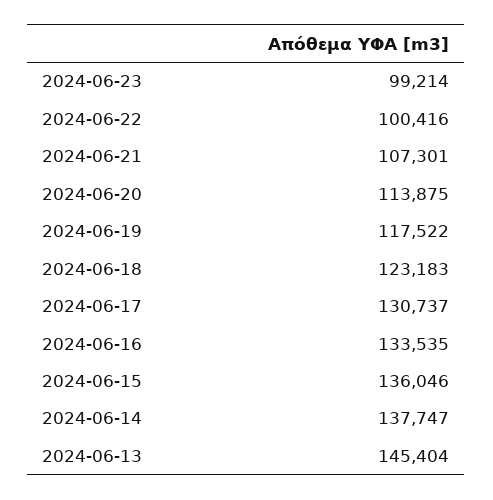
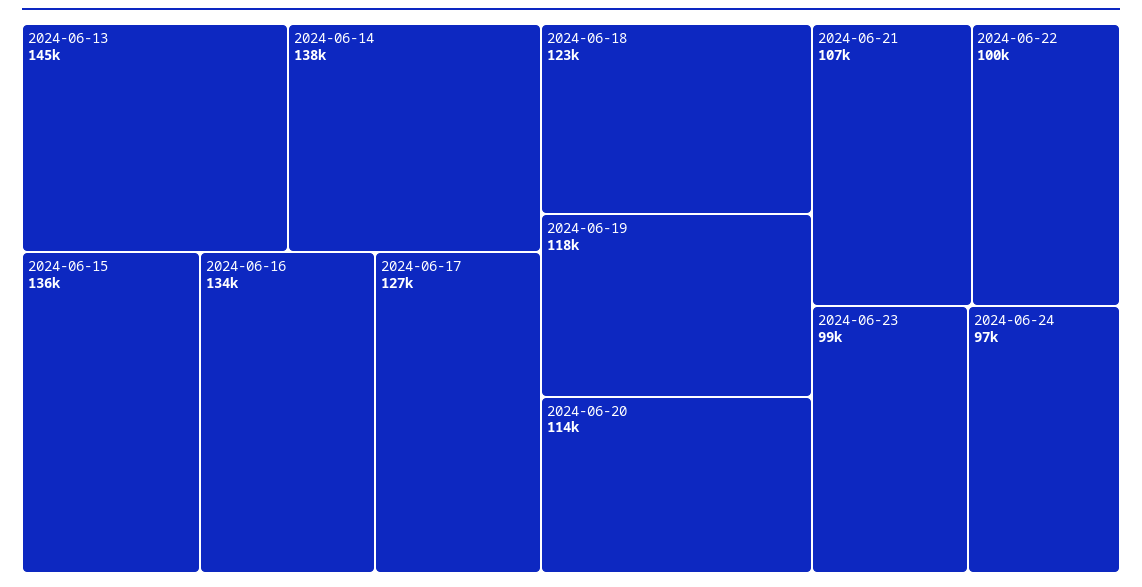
  {
    "2024-06-23": 99214,
    "2024-06-22": 100416,
    "2024-06-21": 107301,
    "2024-06-20": 113875,
    "2024-06-19": 117522,
    "2024-06-18": 123183,
-   "2024-06-17": 130737,
+   "2024-06-17": 127000,
    "2024-06-16": 133535,
    "2024-06-15": 136046,
    "2024-06-14": 137747,
-   "2024-06-13": 145404
+   "2024-06-13": 145404,
+   "2024-06-24": 97000
  }

